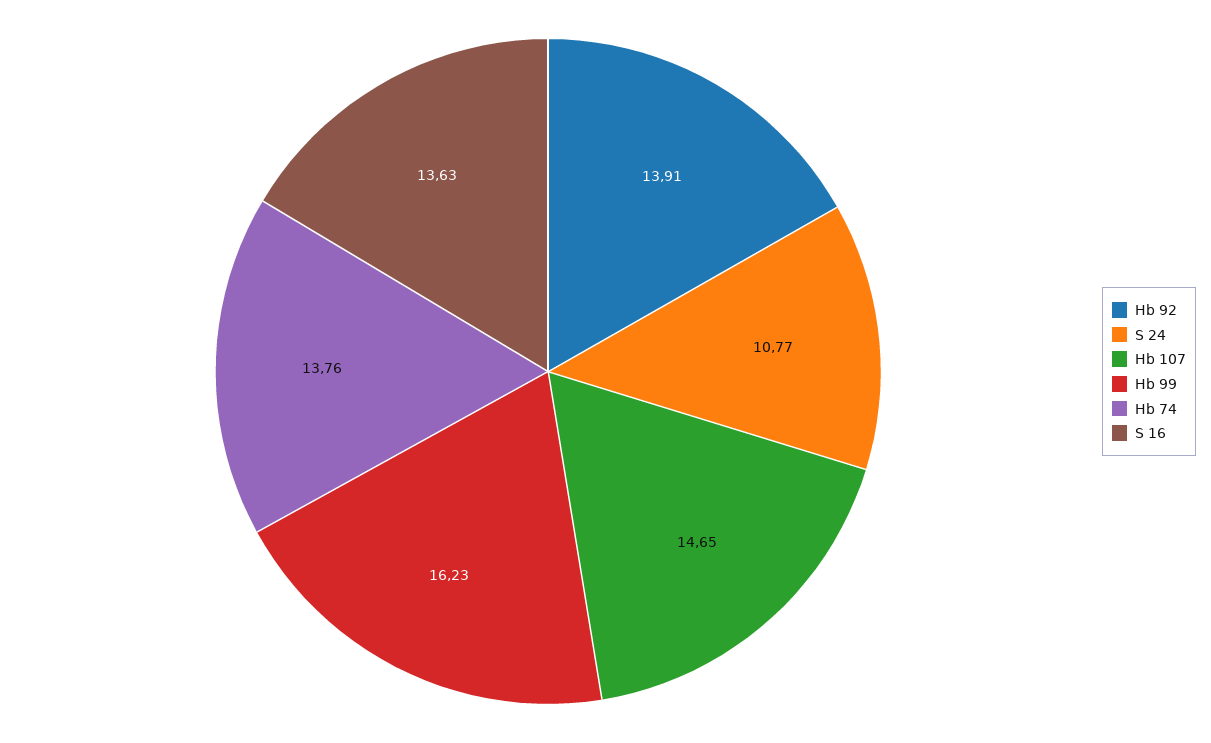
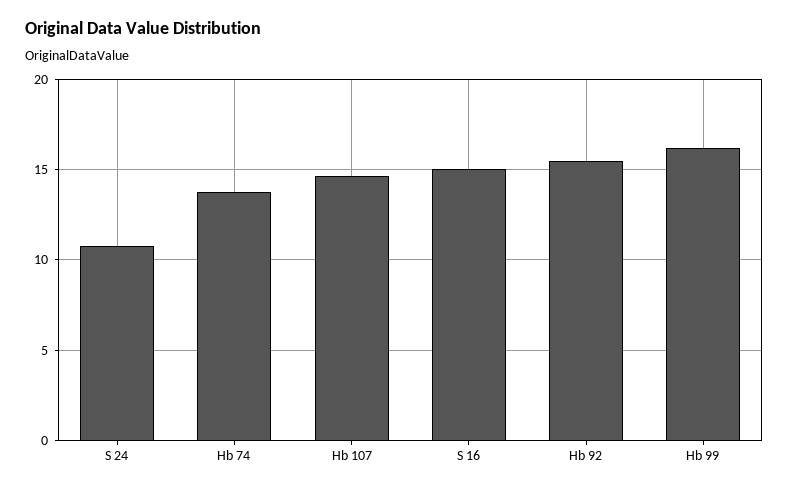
  {
-   "Hb 92": 13.91,
+   "Hb 92": 15.5,
    "S 24": 10.77,
    "Hb 107": 14.65,
    "Hb 99": 16.23,
    "Hb 74": 13.76,
-   "S 16": 13.63
+   "S 16": 15
  }

